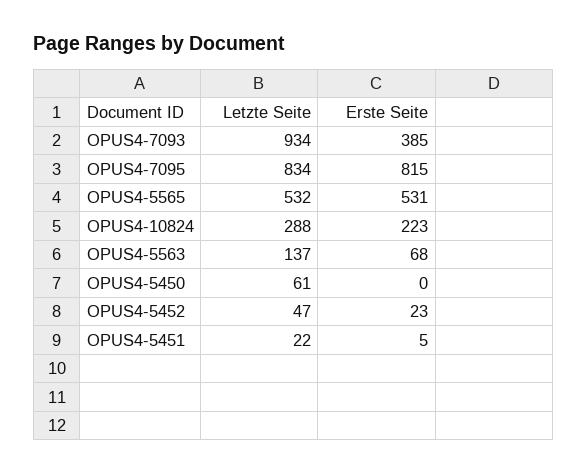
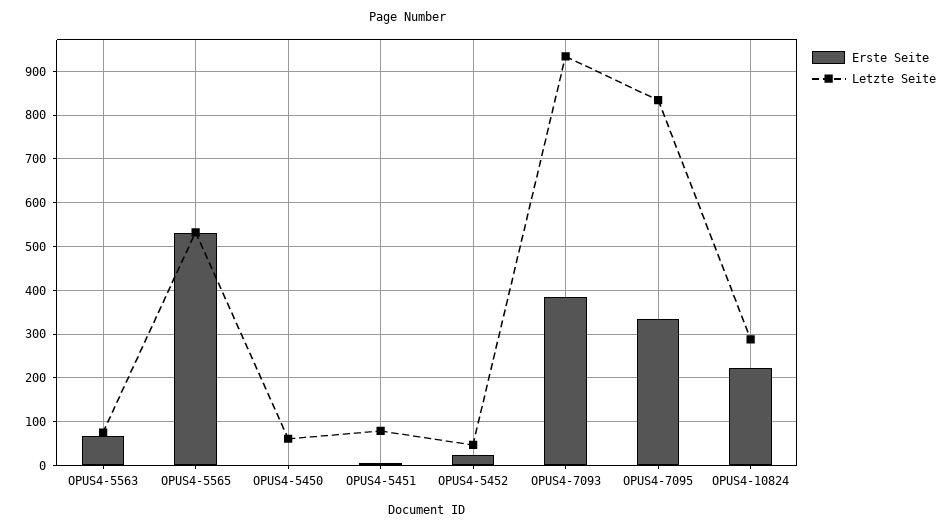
  {
    "Letzte Seite": {
      "OPUS4-7093": 934,
      "OPUS4-7095": 834,
      "OPUS4-5565": 532,
      "OPUS4-10824": 288,
-     "OPUS4-5563": 137,
+     "OPUS4-5563": 80,
      "OPUS4-5450": 61,
      "OPUS4-5452": 47,
-     "OPUS4-5451": 22
+     "OPUS4-5451": 80
    },
    "Erste Seite": {
      "OPUS4-7093": 385,
-     "OPUS4-7095": 815,
+     "OPUS4-7095": 340,
      "OPUS4-5565": 531,
      "OPUS4-10824": 223,
      "OPUS4-5563": 68,
      "OPUS4-5450": 0,
      "OPUS4-5452": 23,
      "OPUS4-5451": 5
    }
  }

